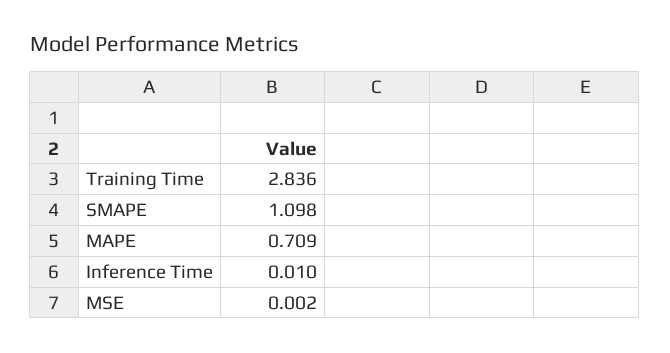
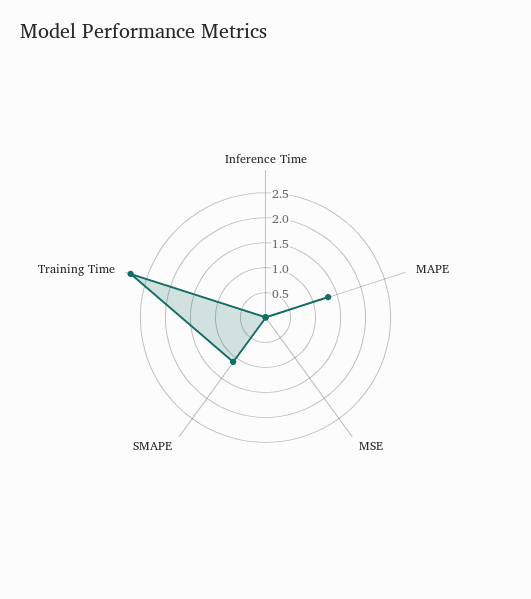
  {
    "Training Time": 2.836,
    "SMAPE": 1.098,
-   "MAPE": 0.709,
+   "MAPE": 1.25,
    "Inference Time": 0.01,
    "MSE": 0.002
  }

